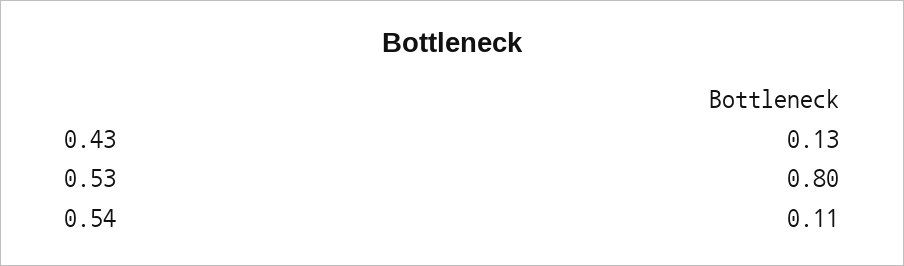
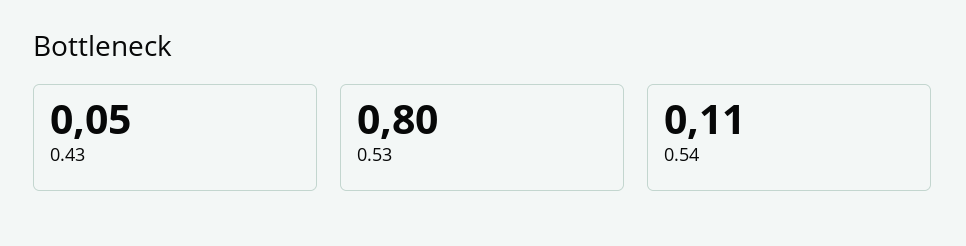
  {
-   "0.43": 0.13,
+   "0.43": 0.05,
    "0.53": 0.8,
    "0.54": 0.11
  }

